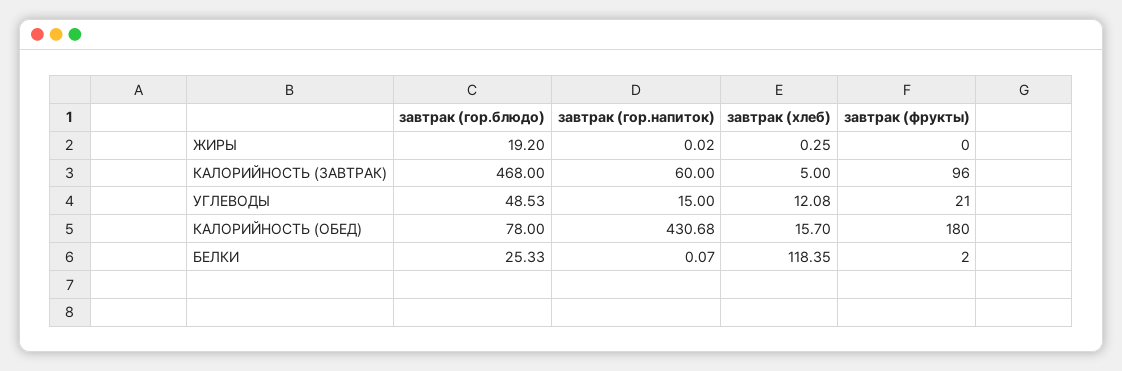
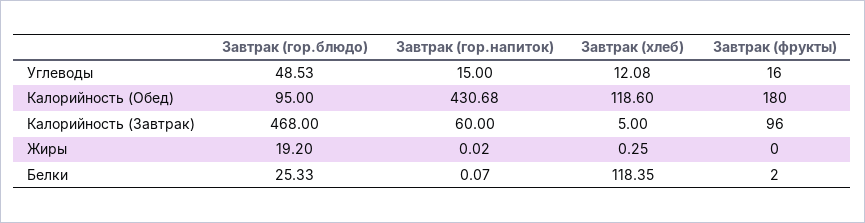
  {
    "завтрак (гор.блюдо)": {
      "ЖИРЫ": 19.2,
      "КАЛОРИЙНОСТЬ (ЗАВТРАК)": 468,
      "УГЛЕВОДЫ": 48.53,
-     "КАЛОРИЙНОСТЬ (ОБЕД)": 78,
+     "КАЛОРИЙНОСТЬ (ОБЕД)": 95,
      "БЕЛКИ": 25.33
    },
    "завтрак (гор.напиток)": {
      "ЖИРЫ": 0.02,
      "КАЛОРИЙНОСТЬ (ЗАВТРАК)": 60,
      "УГЛЕВОДЫ": 15,
      "КАЛОРИЙНОСТЬ (ОБЕД)": 430.68,
      "БЕЛКИ": 0.07
    },
    "завтрак (хлеб)": {
      "ЖИРЫ": 0.25,
      "КАЛОРИЙНОСТЬ (ЗАВТРАК)": 5,
      "УГЛЕВОДЫ": 12.08,
-     "КАЛОРИЙНОСТЬ (ОБЕД)": 15.7,
+     "КАЛОРИЙНОСТЬ (ОБЕД)": 118.6,
      "БЕЛКИ": 118.35
    },
    "завтрак (фрукты)": {
      "ЖИРЫ": 0,
      "КАЛОРИЙНОСТЬ (ЗАВТРАК)": 96,
-     "УГЛЕВОДЫ": 21,
+     "УГЛЕВОДЫ": 16,
      "КАЛОРИЙНОСТЬ (ОБЕД)": 180,
      "БЕЛКИ": 2
    }
  }

